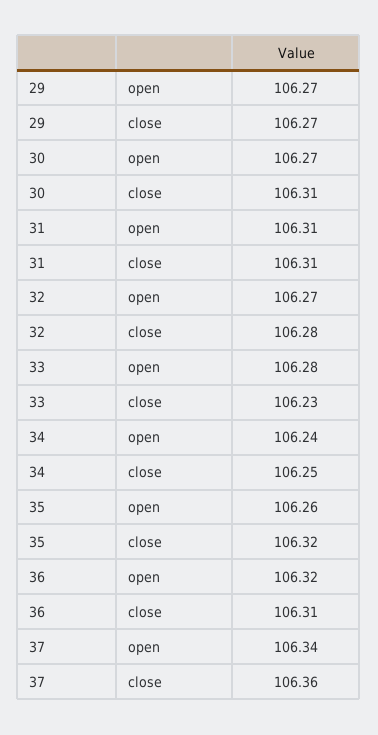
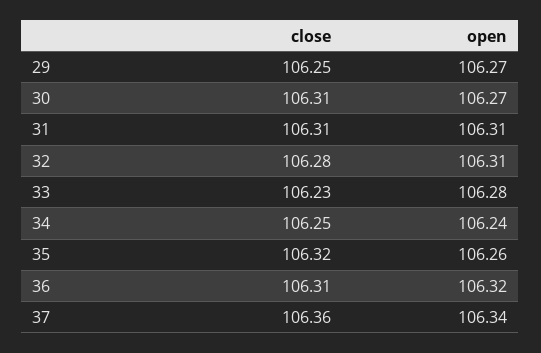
  {
    "29": {
      "open": 106.27,
-     "close": 106.27
+     "close": 106.25
    },
    "30": {
      "open": 106.27,
      "close": 106.31
    },
    "31": {
      "open": 106.31,
      "close": 106.31
    },
    "32": {
-     "open": 106.27,
+     "open": 106.31,
      "close": 106.28
    },
    "33": {
      "open": 106.28,
      "close": 106.23
    },
    "34": {
      "open": 106.24,
      "close": 106.25
    },
    "35": {
      "open": 106.26,
      "close": 106.32
    },
    "36": {
      "open": 106.32,
      "close": 106.31
    },
    "37": {
      "open": 106.34,
      "close": 106.36
    }
  }

